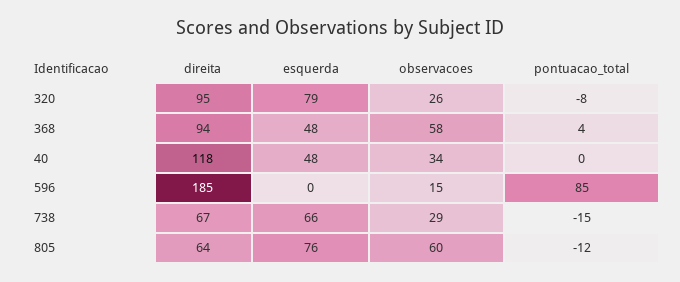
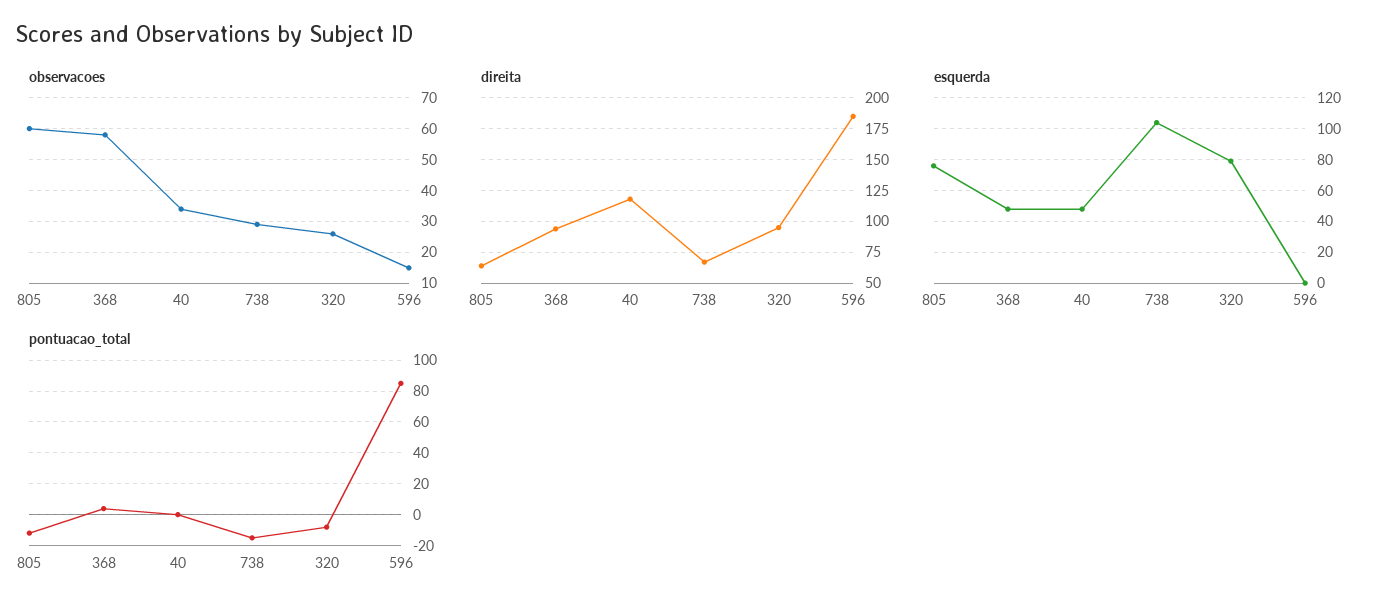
  {
    "direita": {
      "320": 95,
      "368": 94,
      "40": 118,
      "596": 185,
      "738": 67,
      "805": 64
    },
    "esquerda": {
      "320": 79,
      "368": 48,
      "40": 48,
      "596": 0,
-     "738": 66,
+     "738": 105,
      "805": 76
    },
    "observacoes": {
      "320": 26,
      "368": 58,
      "40": 34,
      "596": 15,
      "738": 29,
      "805": 60
    },
    "pontuacao_total": {
      "320": -8,
      "368": 4,
      "40": 0,
      "596": 85,
      "738": -15,
      "805": -12
    }
  }

